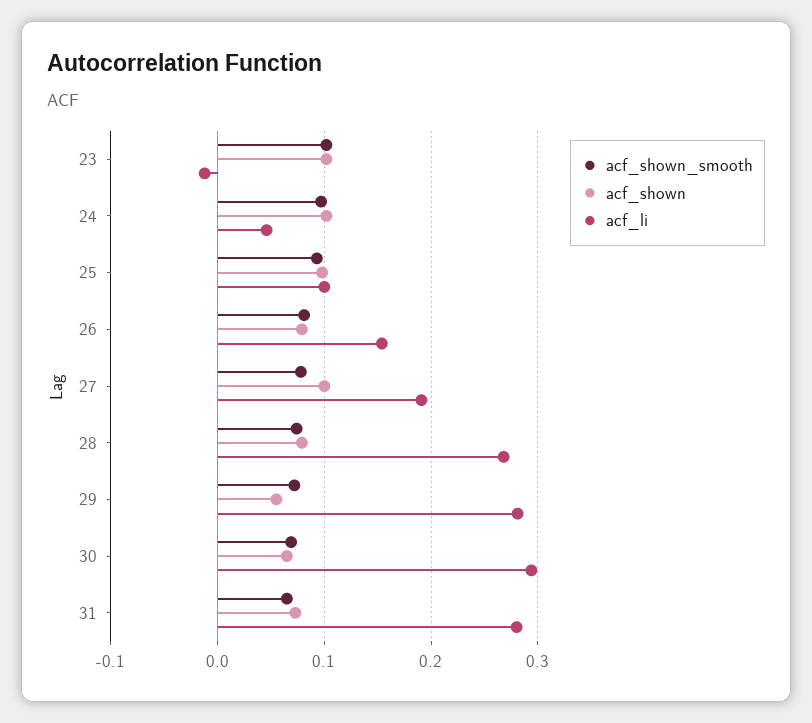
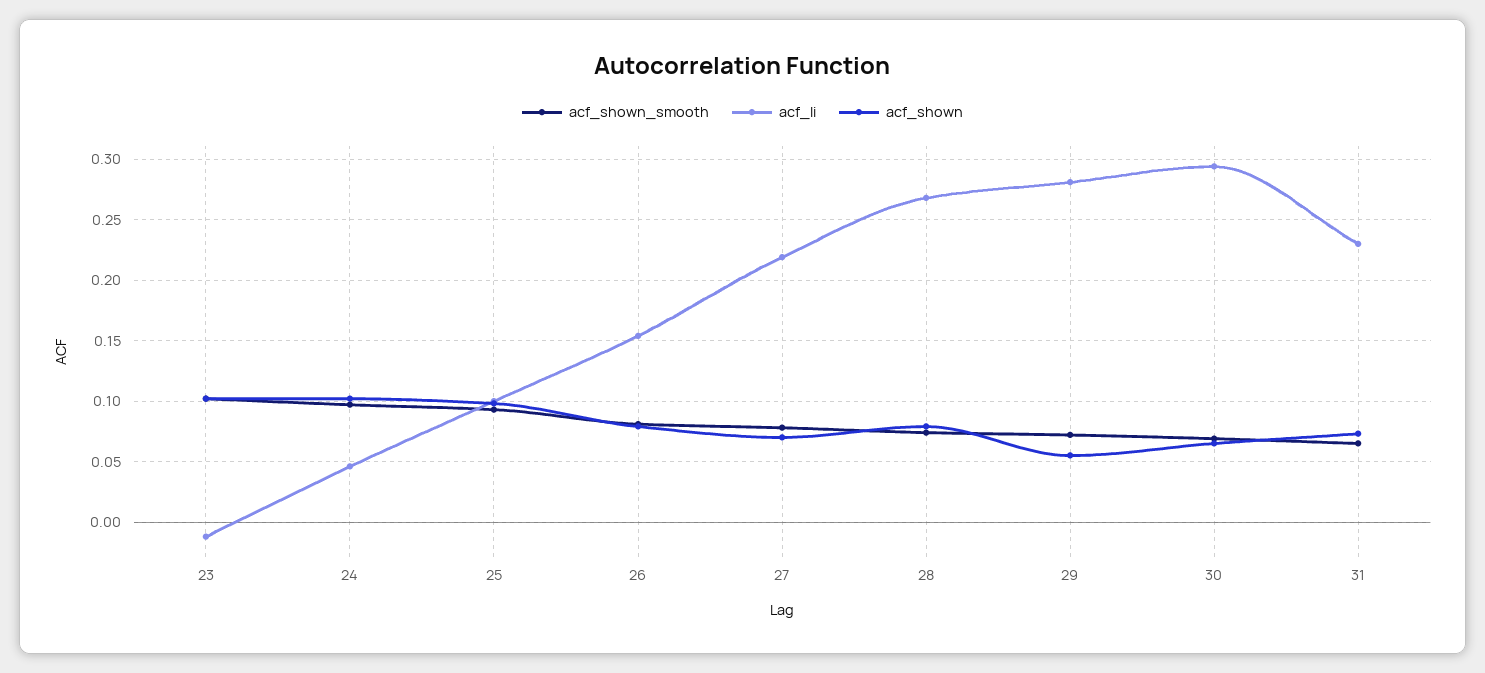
  {
    "acf_shown_smooth": {
      "23": 0.1,
      "24": 0.095,
      "25": 0.095,
      "26": 0.08,
      "27": 0.08,
      "28": 0.075,
      "29": 0.07,
      "30": 0.07,
      "31": 0.065
    },
    "acf_shown": {
      "23": 0.1,
      "24": 0.1,
      "25": 0.1,
      "26": 0.08,
-     "27": 0.1,
+     "27": 0.07,
      "28": 0.08,
      "29": 0.055,
      "30": 0.065,
      "31": 0.075
    },
    "acf_li": {
      "23": -0.01,
      "24": 0.045,
      "25": 0.1,
      "26": 0.155,
-     "27": 0.19,
+     "27": 0.22,
      "28": 0.27,
      "29": 0.28,
      "30": 0.295,
-     "31": 0.28
+     "31": 0.23
    }
  }

